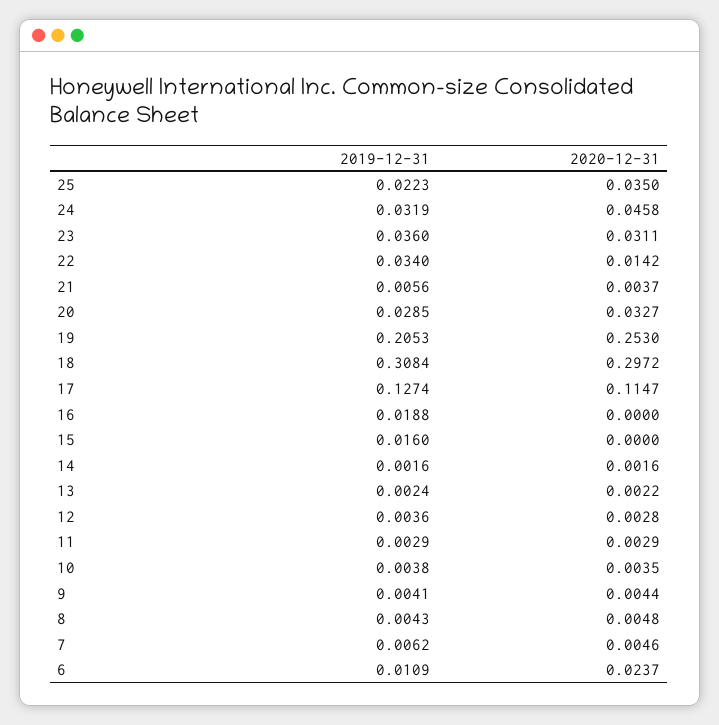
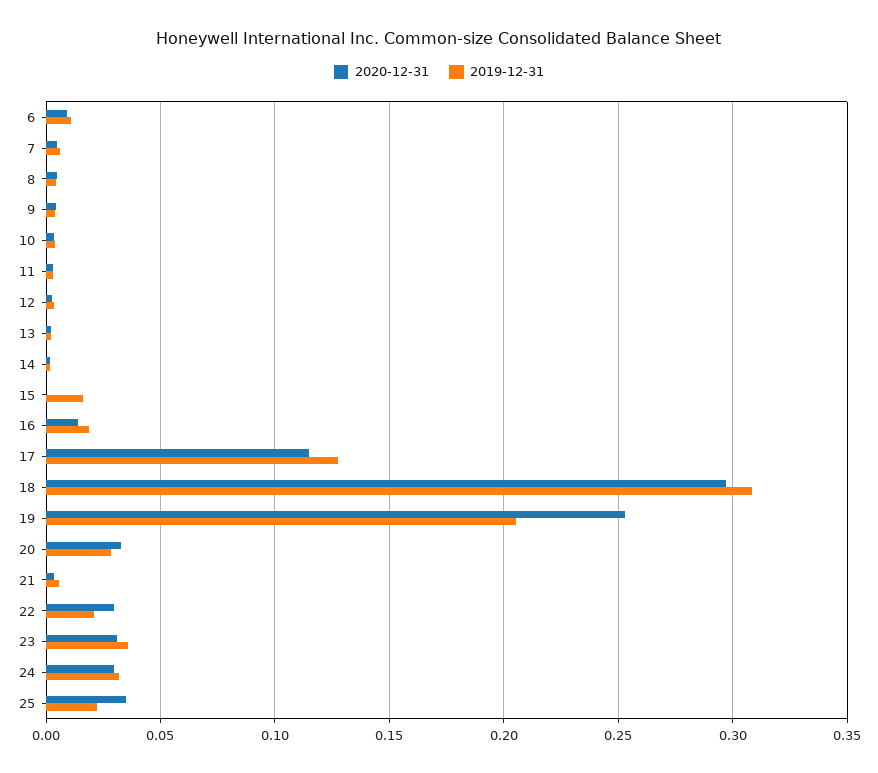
  {
    "2019-12-31": {
      "25": 0.0223,
      "24": 0.0319,
      "23": 0.036,
-     "22": 0.034,
+     "22": 0.02,
      "21": 0.0056,
      "20": 0.0285,
      "19": 0.2053,
      "18": 0.3084,
      "17": 0.1274,
      "16": 0.0188,
      "15": 0.016,
      "14": 0.0016,
      "13": 0.0024,
      "12": 0.0036,
      "11": 0.0029,
      "10": 0.0038,
      "9": 0.0041,
      "8": 0.0043,
      "7": 0.0062,
      "6": 0.0109
    },
    "2020-12-31": {
      "25": 0.035,
-     "24": 0.0458,
+     "24": 0.03,
      "23": 0.0311,
-     "22": 0.0142,
+     "22": 0.03,
      "21": 0.0037,
      "20": 0.0327,
      "19": 0.253,
      "18": 0.2972,
      "17": 0.1147,
-     "16": 0,
+     "16": 0.015,
      "15": 0,
      "14": 0.0016,
      "13": 0.0022,
      "12": 0.0028,
      "11": 0.0029,
      "10": 0.0035,
      "9": 0.0044,
      "8": 0.0048,
      "7": 0.0046,
-     "6": 0.0237
+     "6": 0.01
    }
  }

